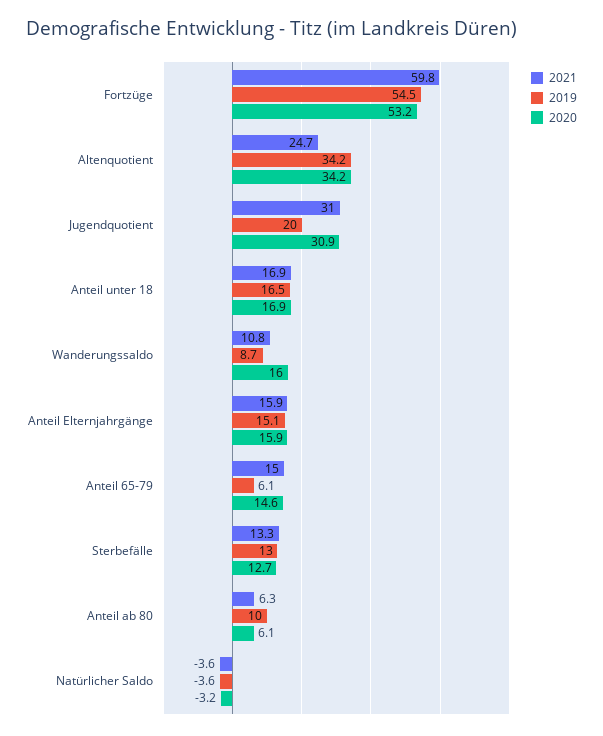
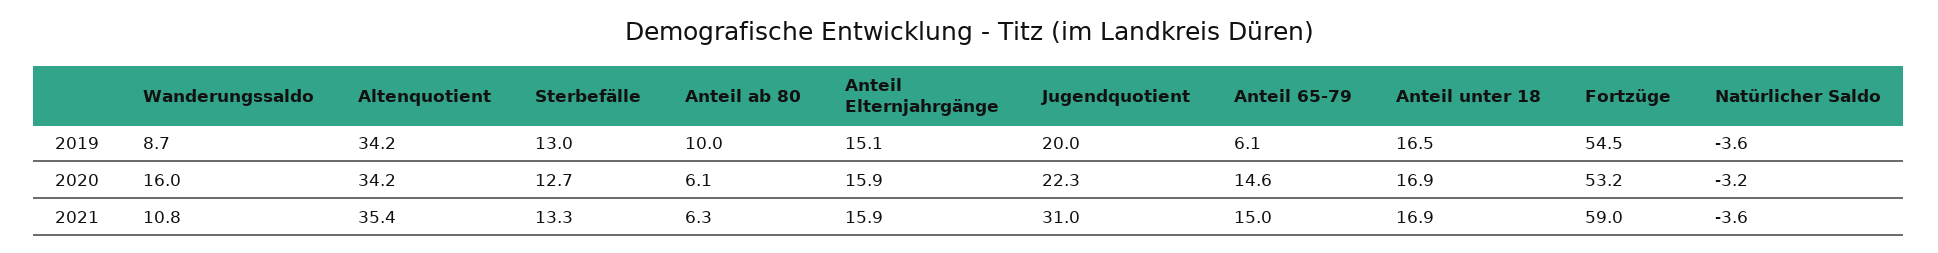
  {
    "2021": {
-     "Fortzüge": 59.8,
+     "Fortzüge": 59,
-     "Altenquotient": 24.7,
+     "Altenquotient": 35.4,
      "Jugendquotient": 31,
      "Anteil unter 18": 16.9,
      "Wanderungssaldo": 10.8,
      "Anteil Elternjahrgänge": 15.9,
      "Anteil 65-79": 15,
      "Sterbefälle": 13.3,
      "Anteil ab 80": 6.3,
      "Natürlicher Saldo": -3.6
    },
    "2019": {
      "Fortzüge": 54.5,
      "Altenquotient": 34.2,
      "Jugendquotient": 20,
      "Anteil unter 18": 16.5,
      "Wanderungssaldo": 8.7,
      "Anteil Elternjahrgänge": 15.1,
      "Anteil 65-79": 6.1,
      "Sterbefälle": 13,
      "Anteil ab 80": 10,
      "Natürlicher Saldo": -3.6
    },
    "2020": {
      "Fortzüge": 53.2,
      "Altenquotient": 34.2,
-     "Jugendquotient": 30.9,
+     "Jugendquotient": 22.3,
      "Anteil unter 18": 16.9,
      "Wanderungssaldo": 16,
      "Anteil Elternjahrgänge": 15.9,
      "Anteil 65-79": 14.6,
      "Sterbefälle": 12.7,
      "Anteil ab 80": 6.1,
      "Natürlicher Saldo": -3.2
    }
  }

